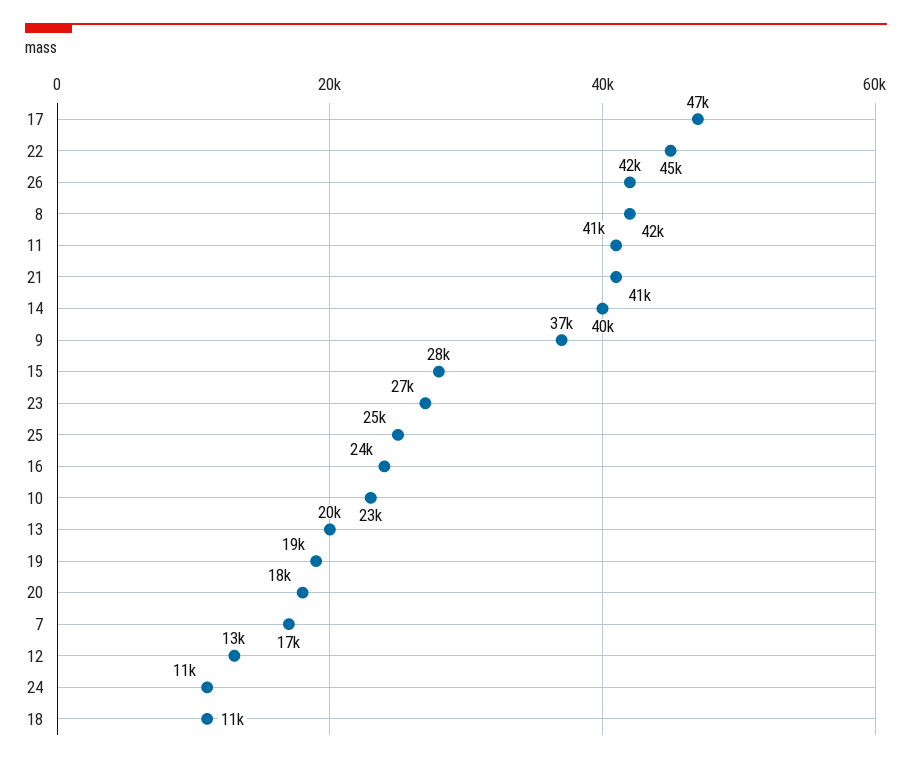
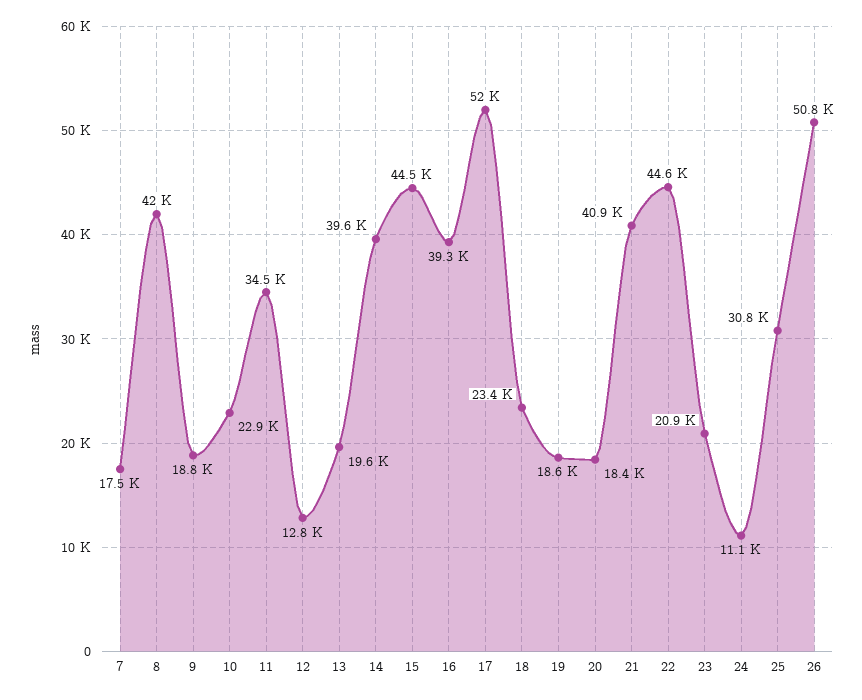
  {
-   "17": 47000,
+   "17": 52000,
    "22": 44600,
-   "26": 42000,
+   "26": 50800,
    "8": 42000,
-   "11": 41000,
+   "11": 34500,
    "21": 40900,
    "14": 39600,
-   "9": 37000,
+   "9": 18800,
-   "15": 28000,
+   "15": 44500,
-   "23": 27000,
+   "23": 20900,
-   "25": 25000,
+   "25": 30800,
-   "16": 24000,
+   "16": 39300,
    "10": 22900,
    "13": 19600,
    "19": 18600,
    "20": 18400,
    "7": 17500,
    "12": 12800,
    "24": 11100,
-   "18": 11000
+   "18": 23400
  }

